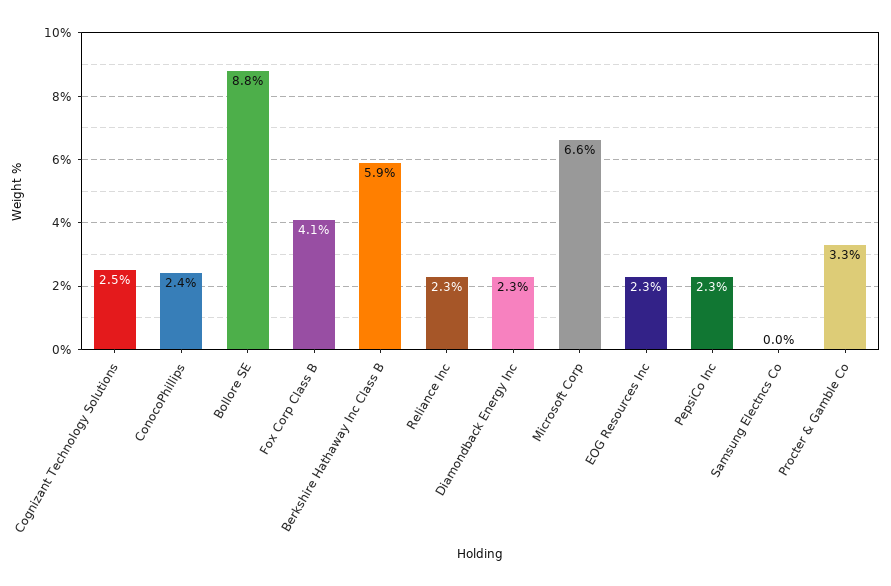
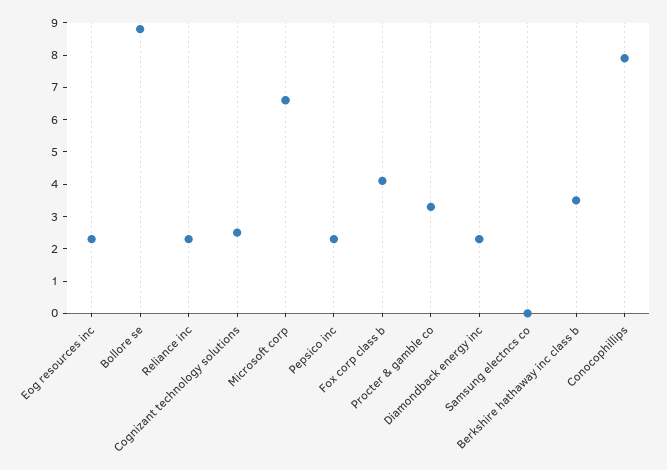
  {
    "Cognizant Technology Solutions": 2.5,
-   "ConocoPhillips": 2.4,
+   "ConocoPhillips": 8,
    "Bollore SE": 8.8,
    "Fox Corp Class B": 4.1,
-   "Berkshire Hathaway Inc Class B": 5.9,
+   "Berkshire Hathaway Inc Class B": 3.5,
    "Reliance Inc": 2.3,
    "Diamondback Energy Inc": 2.3,
    "Microsoft Corp": 6.6,
    "EOG Resources Inc": 2.3,
    "PepsiCo Inc": 2.3,
    "Samsung Electncs Co": 0,
    "Procter & Gamble Co": 3.3
  }

